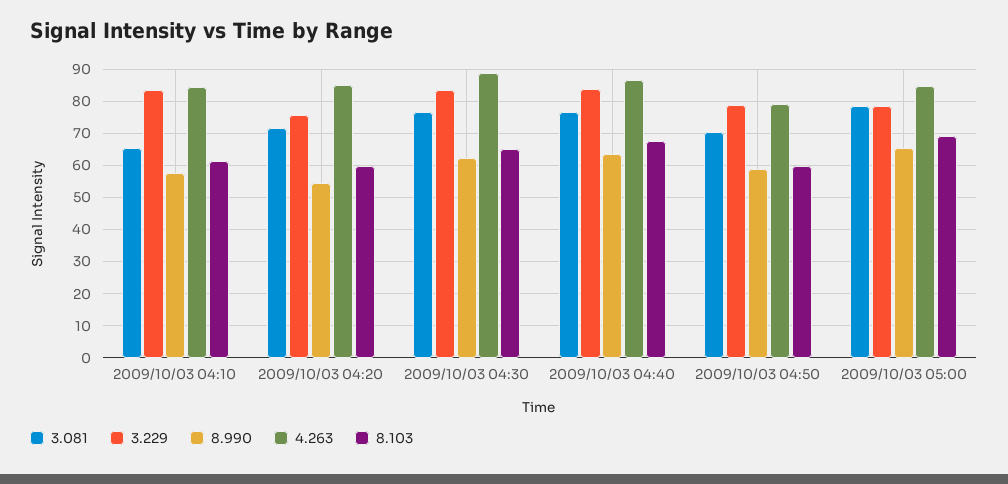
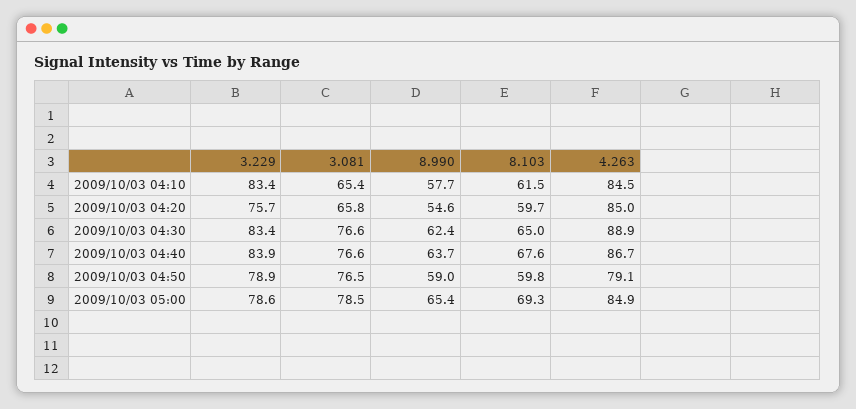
  {
    "3.081": {
      "2009/10/03 04:10": 65.4,
-     "2009/10/03 04:20": 72,
+     "2009/10/03 04:20": 65.8,
      "2009/10/03 04:30": 76.6,
      "2009/10/03 04:40": 76.6,
-     "2009/10/03 04:50": 70,
+     "2009/10/03 04:50": 76.5,
      "2009/10/03 05:00": 78.5
    },
    "3.229": {
      "2009/10/03 04:10": 83.4,
      "2009/10/03 04:20": 75.7,
      "2009/10/03 04:30": 83.4,
      "2009/10/03 04:40": 83.9,
      "2009/10/03 04:50": 78.9,
      "2009/10/03 05:00": 78.6
    },
    "8.990": {
      "2009/10/03 04:10": 57.7,
      "2009/10/03 04:20": 54.6,
      "2009/10/03 04:30": 62.4,
      "2009/10/03 04:40": 63.7,
      "2009/10/03 04:50": 59,
      "2009/10/03 05:00": 65.4
    },
    "4.263": {
      "2009/10/03 04:10": 84.5,
      "2009/10/03 04:20": 85,
      "2009/10/03 04:30": 88.9,
      "2009/10/03 04:40": 86.7,
      "2009/10/03 04:50": 79.1,
      "2009/10/03 05:00": 84.9
    },
    "8.103": {
      "2009/10/03 04:10": 61.5,
      "2009/10/03 04:20": 59.7,
      "2009/10/03 04:30": 65,
      "2009/10/03 04:40": 67.6,
      "2009/10/03 04:50": 59.8,
      "2009/10/03 05:00": 69.3
    }
  }

